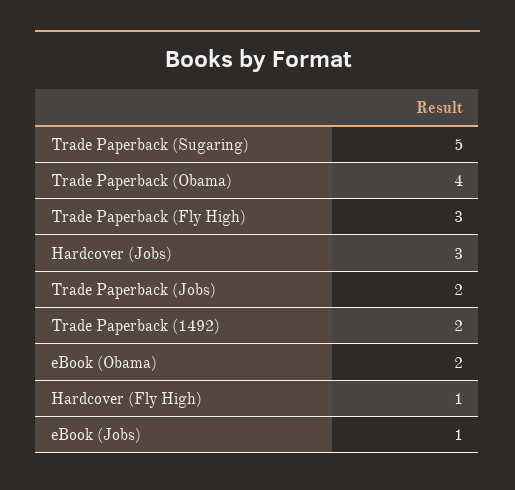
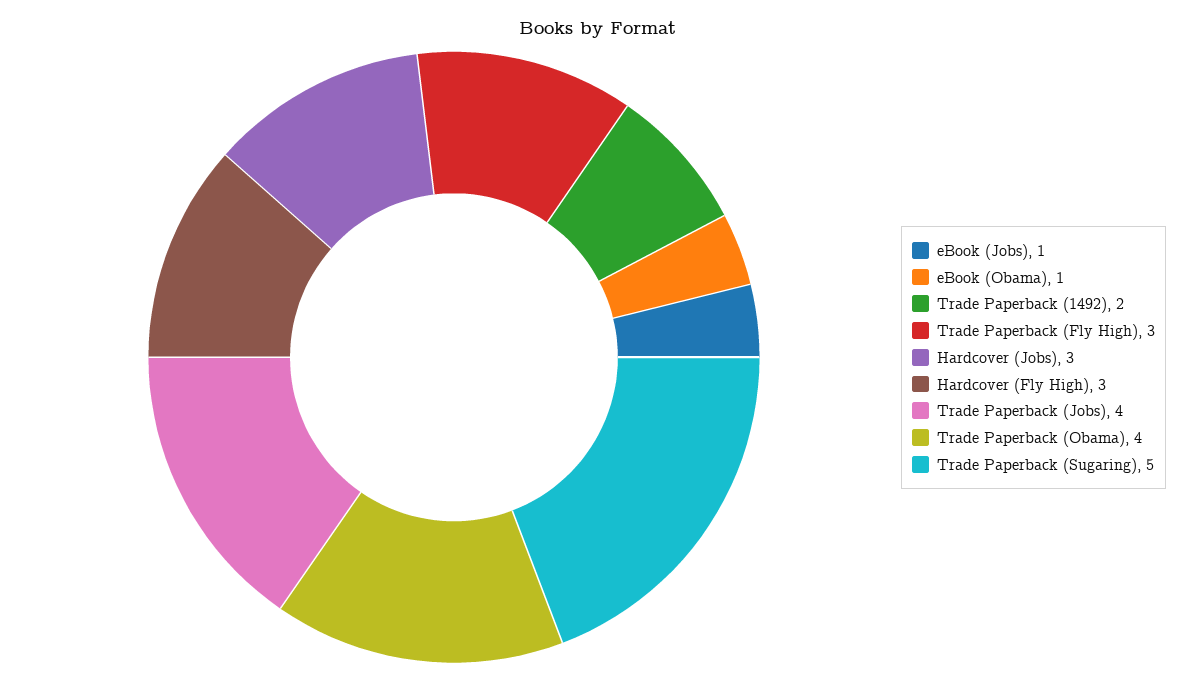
  {
    "Trade Paperback (Sugaring)": 5,
    "Trade Paperback (Obama)": 4,
    "Trade Paperback (Fly High)": 3,
    "Hardcover (Jobs)": 3,
-   "Trade Paperback (Jobs)": 2,
+   "Trade Paperback (Jobs)": 4,
    "Trade Paperback (1492)": 2,
-   "eBook (Obama)": 2,
+   "eBook (Obama)": 1,
-   "Hardcover (Fly High)": 1,
+   "Hardcover (Fly High)": 3,
    "eBook (Jobs)": 1
  }

